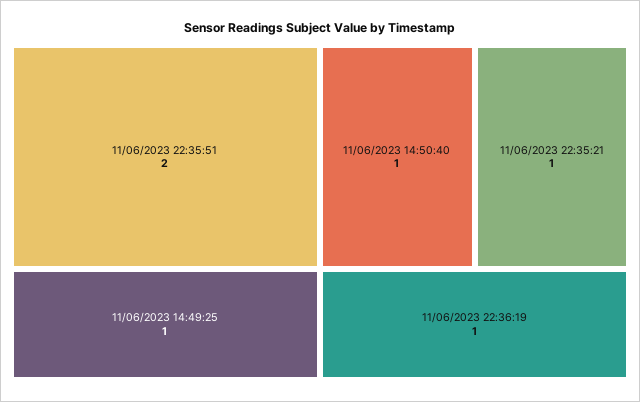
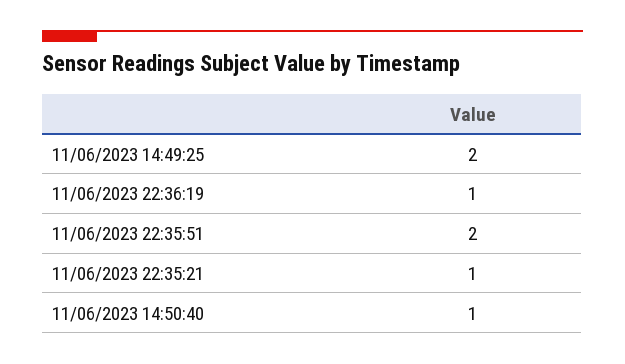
  {
    "11/06/2023 22:35:51": 2,
-   "11/06/2023 14:49:25": 1,
+   "11/06/2023 14:49:25": 2,
    "11/06/2023 14:50:40": 1,
    "11/06/2023 22:35:21": 1,
    "11/06/2023 22:36:19": 1
  }

